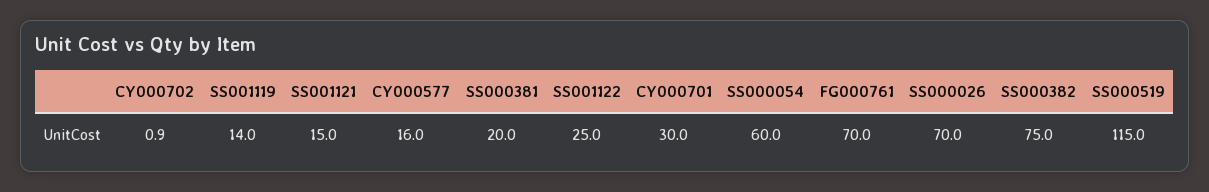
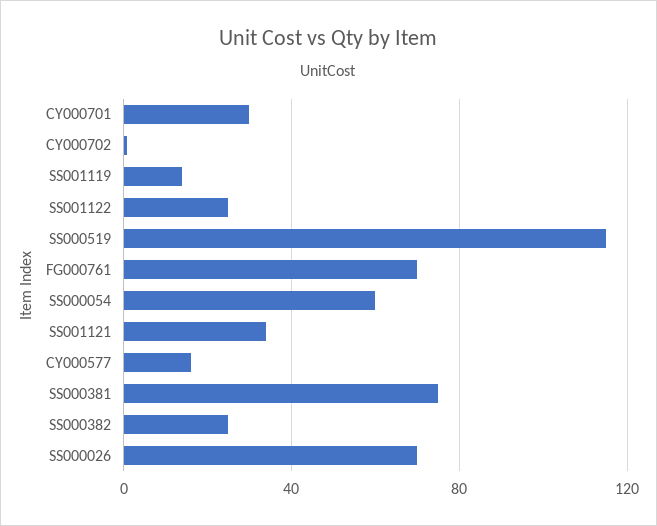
  {
    "CY000702": 0.9,
    "SS001119": 14,
-   "SS001121": 15,
+   "SS001121": 35,
    "CY000577": 16,
-   "SS000381": 20,
+   "SS000381": 75,
    "SS001122": 25,
    "CY000701": 30,
    "SS000054": 60,
    "FG000761": 70,
    "SS000026": 70,
-   "SS000382": 75,
+   "SS000382": 25,
    "SS000519": 115
  }

